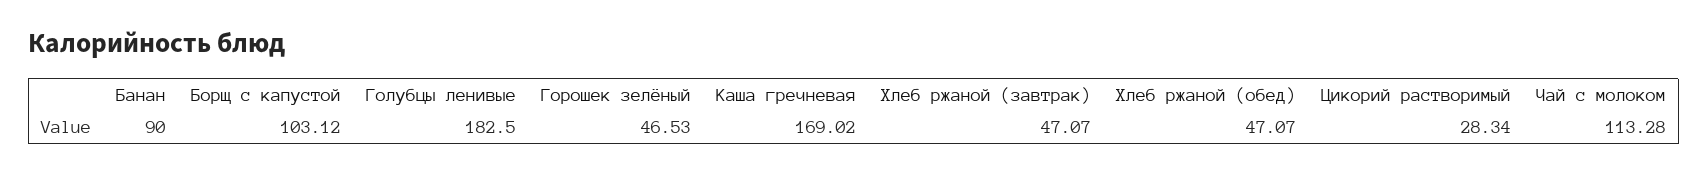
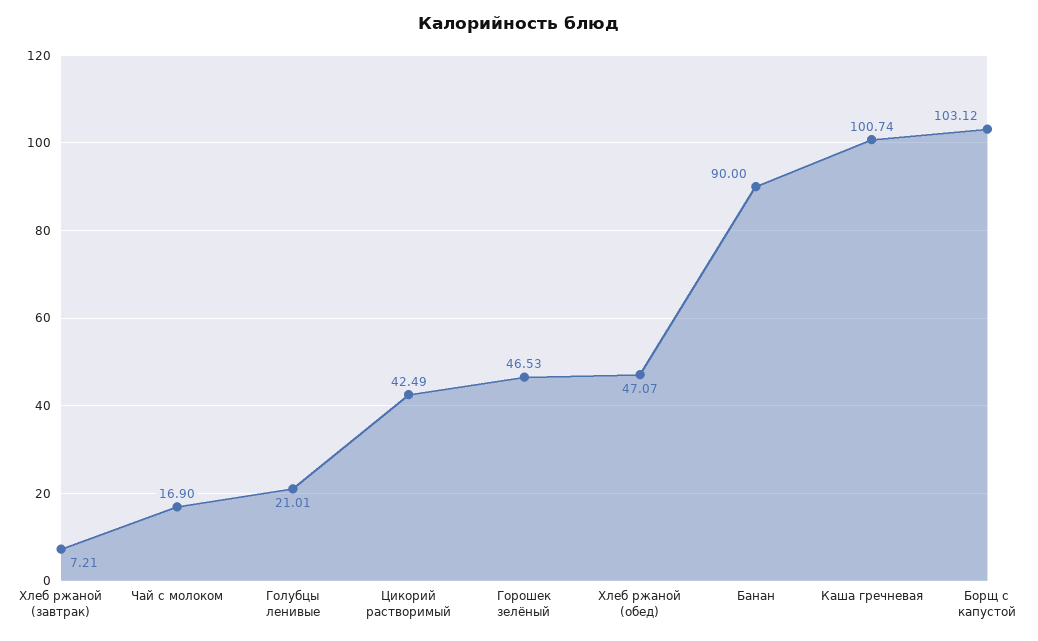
  {
    "Банан": 90,
    "Борщ с капустой": 103.12,
-   "Голубцы ленивые": 182.5,
+   "Голубцы ленивые": 21.01,
    "Горошек зелёный": 46.53,
-   "Каша гречневая": 169.02,
+   "Каша гречневая": 100.74,
-   "Хлеб ржаной (завтрак)": 47.07,
+   "Хлеб ржаной (завтрак)": 7.21,
    "Хлеб ржаной (обед)": 47.07,
-   "Цикорий растворимый": 28.34,
+   "Цикорий растворимый": 42.49,
-   "Чай с молоком": 113.28
+   "Чай с молоком": 16.9
  }

